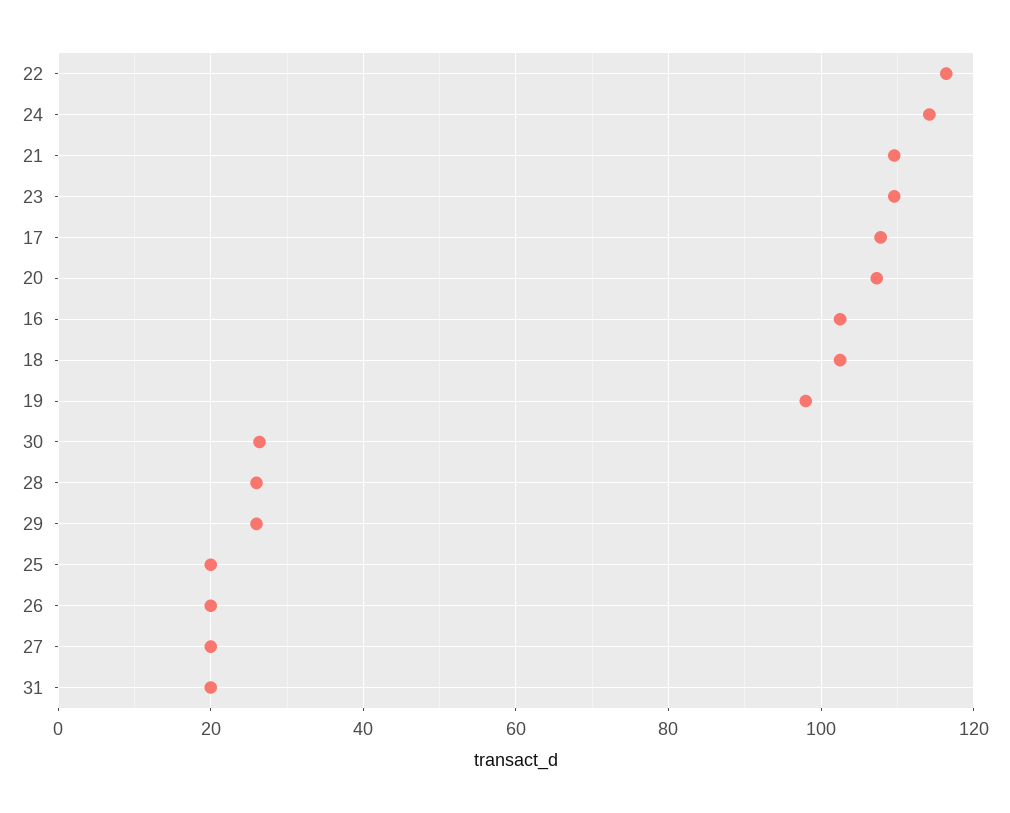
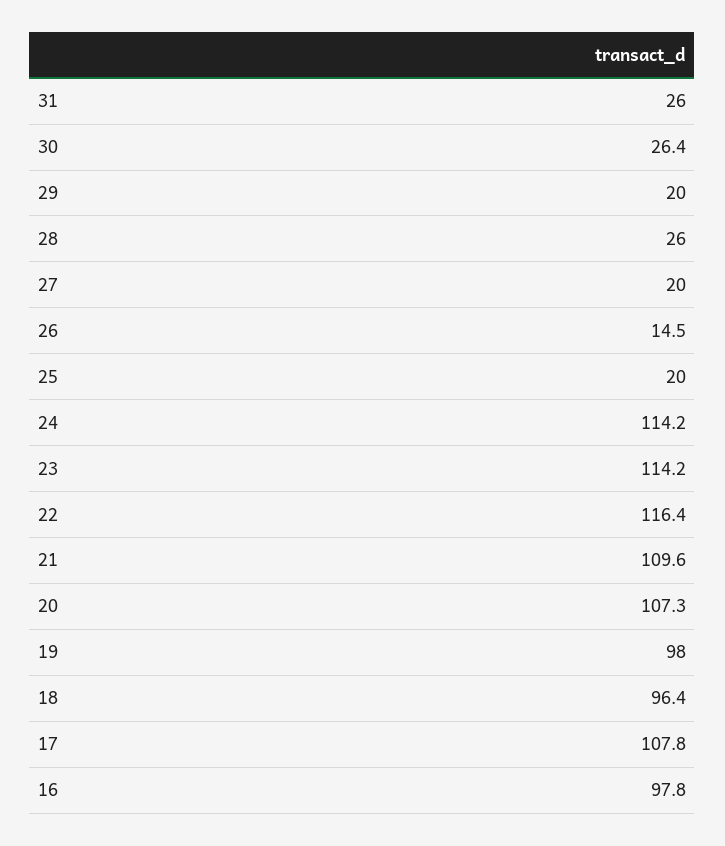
  {
    "22": 116.4,
    "24": 114.2,
    "21": 109.6,
-   "23": 110,
+   "23": 114.2,
    "17": 107.8,
    "20": 107.3,
-   "16": 102,
+   "16": 97.8,
-   "18": 102,
+   "18": 96.4,
    "19": 98,
    "30": 26.4,
    "28": 26,
-   "29": 26,
+   "29": 20,
    "25": 20,
-   "26": 20,
+   "26": 14.5,
    "27": 20,
-   "31": 20
+   "31": 26
  }

